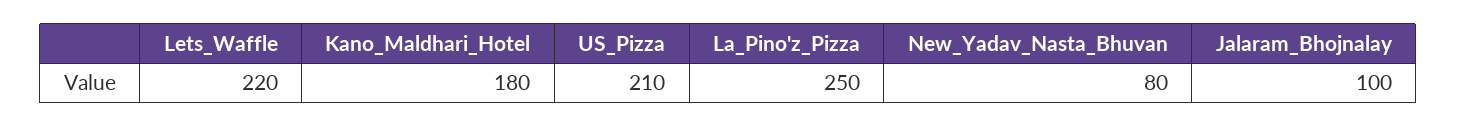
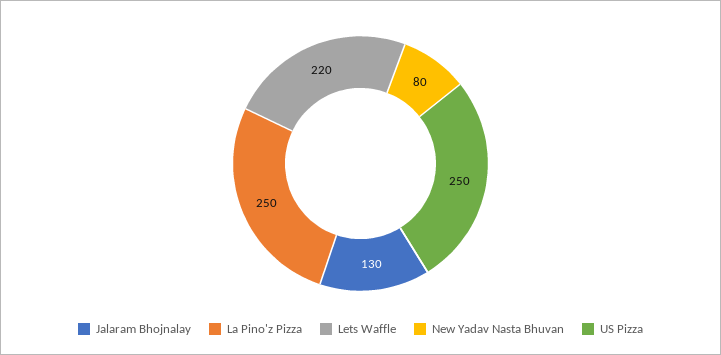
  {
    "Lets_Waffle": 220,
-   "Kano_Maldhari_Hotel": 180,
-   "US_Pizza": 210,
+   "US_Pizza": 250,
    "La_Pino'z_Pizza": 250,
    "New_Yadav_Nasta_Bhuvan": 80,
-   "Jalaram_Bhojnalay": 100
+   "Jalaram_Bhojnalay": 130
  }

